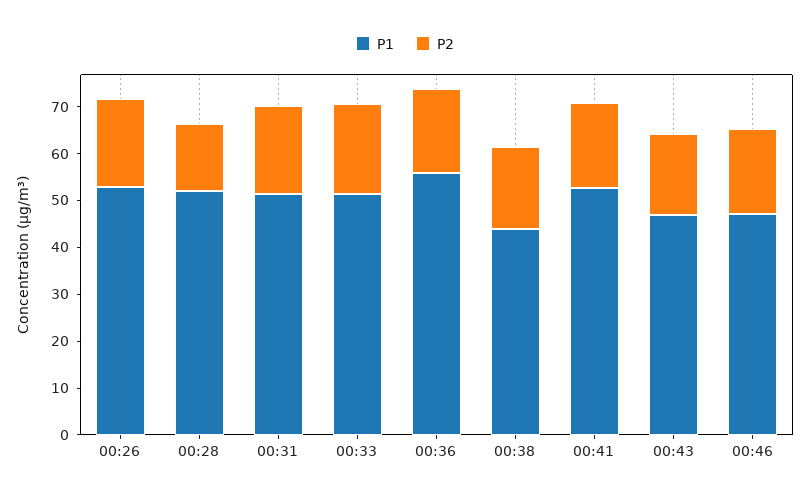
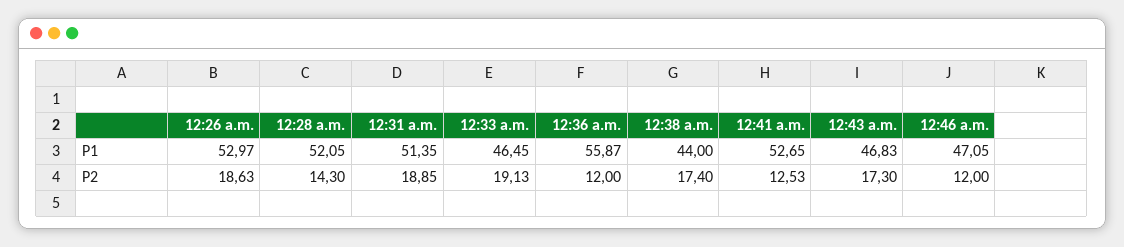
  {
    "P1": {
      "00:26": 52.97,
      "00:28": 52.05,
      "00:31": 51.35,
-     "00:33": 52,
+     "00:33": 46.45,
      "00:36": 55.87,
      "00:38": 44,
      "00:41": 52.65,
      "00:43": 46.83,
      "00:46": 47.05
    },
    "P2": {
      "00:26": 18.63,
      "00:28": 14.3,
      "00:31": 18.85,
      "00:33": 19.13,
-     "00:36": 18,
+     "00:36": 12,
      "00:38": 17.4,
-     "00:41": 18,
+     "00:41": 12.53,
      "00:43": 17.3,
-     "00:46": 18
+     "00:46": 12
    }
  }

